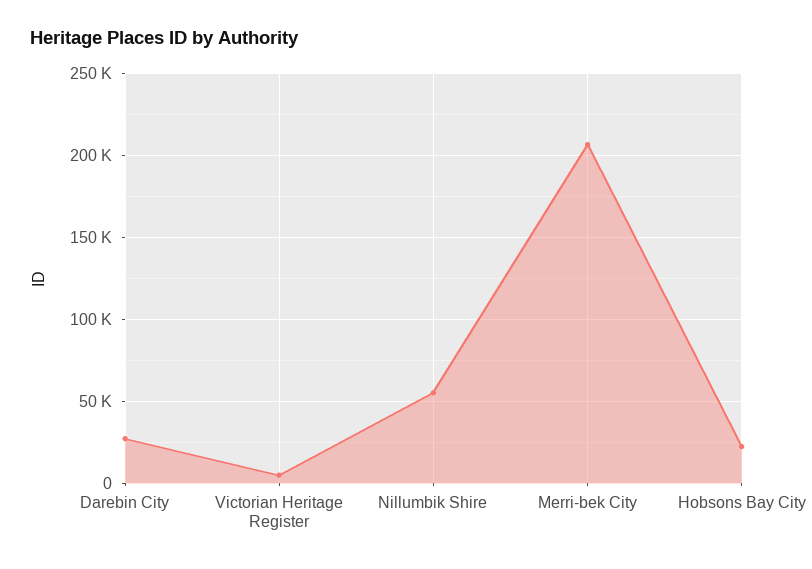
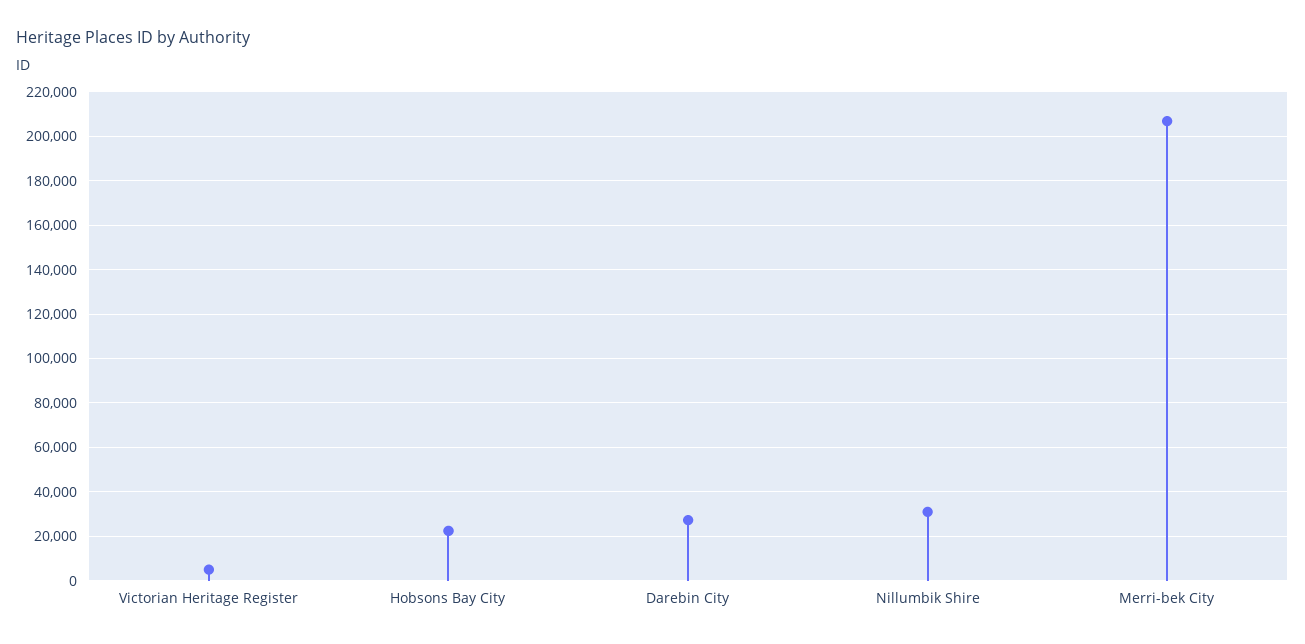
  {
    "Darebin City": 25000,
    "Victorian Heritage Register": 5000,
-   "Nillumbik Shire": 55000,
+   "Nillumbik Shire": 30000,
    "Merri-bek City": 205000,
    "Hobsons Bay City": 20000
  }

